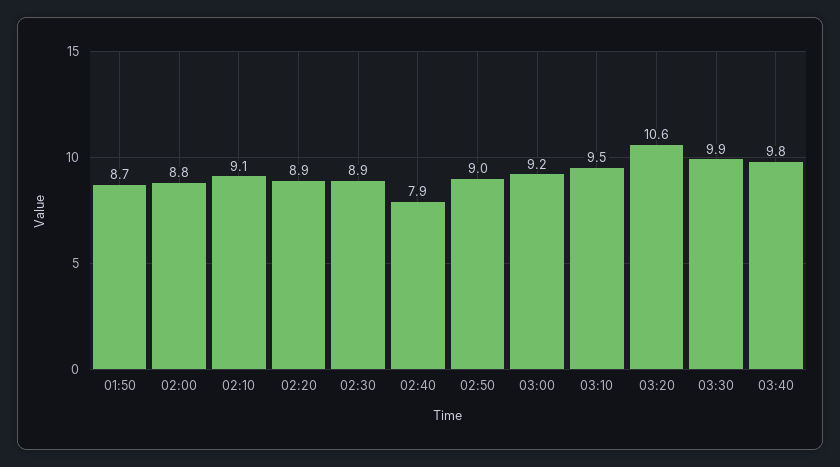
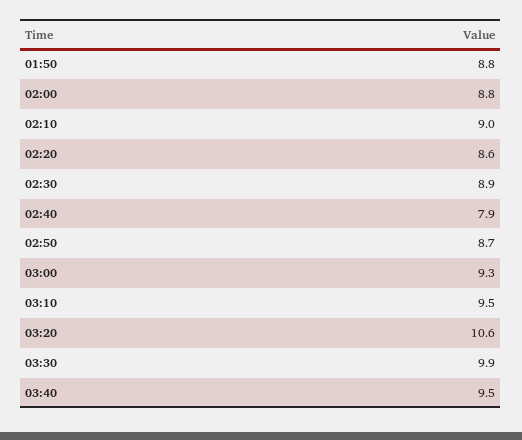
  {
-   "01:50": 8.7,
+   "01:50": 8.8,
    "02:00": 8.8,
-   "02:10": 9.1,
+   "02:10": 9,
-   "02:20": 8.9,
+   "02:20": 8.6,
    "02:30": 8.9,
    "02:40": 7.9,
-   "02:50": 9,
+   "02:50": 8.7,
-   "03:00": 9.2,
+   "03:00": 9.3,
    "03:10": 9.5,
    "03:20": 10.6,
    "03:30": 9.9,
-   "03:40": 9.8
+   "03:40": 9.5
  }

